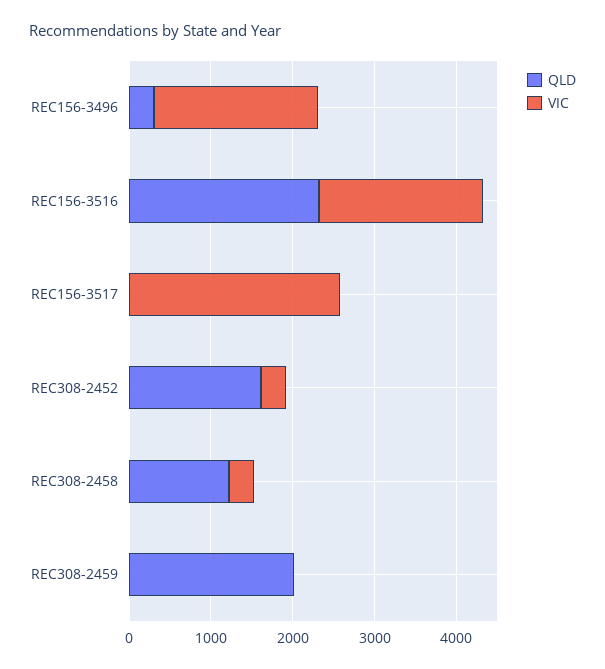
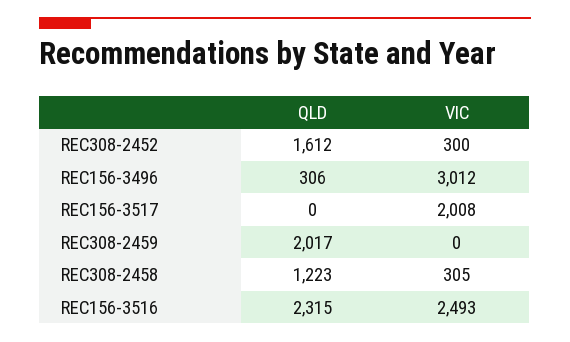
  {
    "QLD": {
      "REC156-3496": 306,
      "REC156-3516": 2315,
      "REC156-3517": 0,
      "REC308-2452": 1612,
      "REC308-2458": 1223,
      "REC308-2459": 2017
    },
    "VIC": {
-     "REC156-3496": 2000,
+     "REC156-3496": 3012,
-     "REC156-3516": 2000,
+     "REC156-3516": 2493,
-     "REC156-3517": 2600,
+     "REC156-3517": 2008,
      "REC308-2452": 300,
      "REC308-2458": 305,
      "REC308-2459": 0
    }
  }

